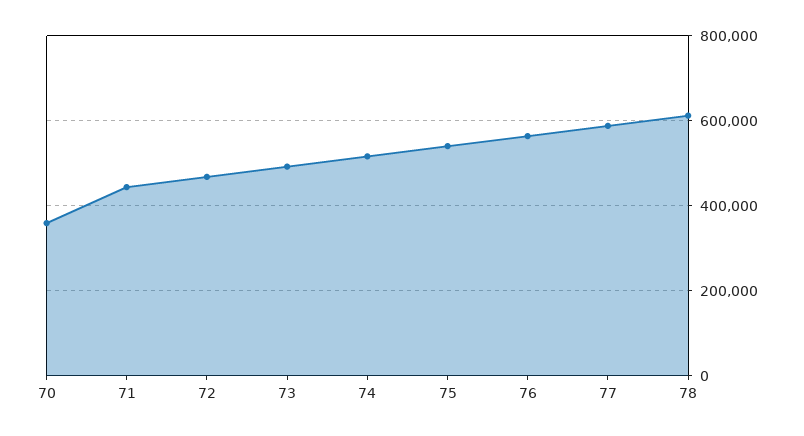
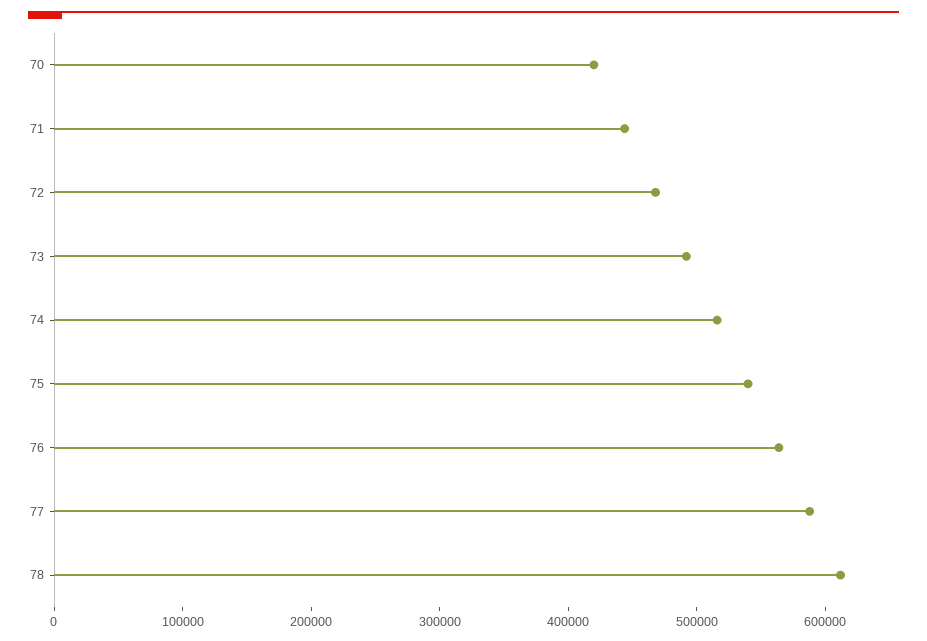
  {
-   "70": 360000,
+   "70": 420000,
    "71": 440000,
    "72": 460000,
    "73": 500000,
    "74": 520000,
    "75": 540000,
    "76": 560000,
    "77": 580000,
    "78": 620000
  }

